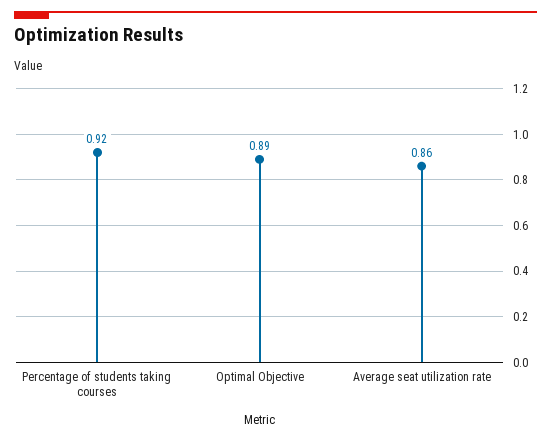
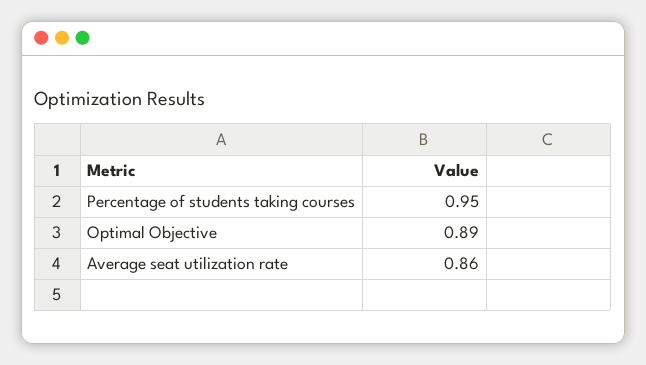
  {
-   "Percentage of students taking courses": 0.92,
+   "Percentage of students taking courses": 0.95,
    "Optimal Objective": 0.89,
    "Average seat utilization rate": 0.86
  }

